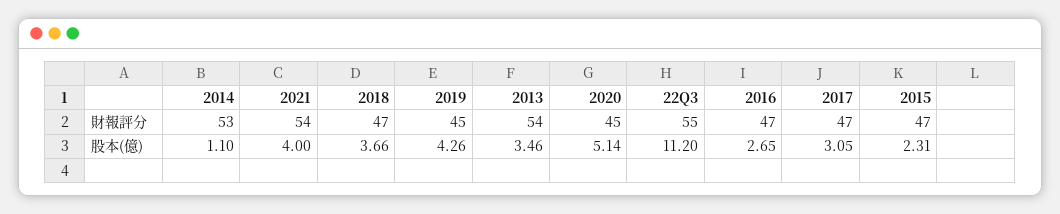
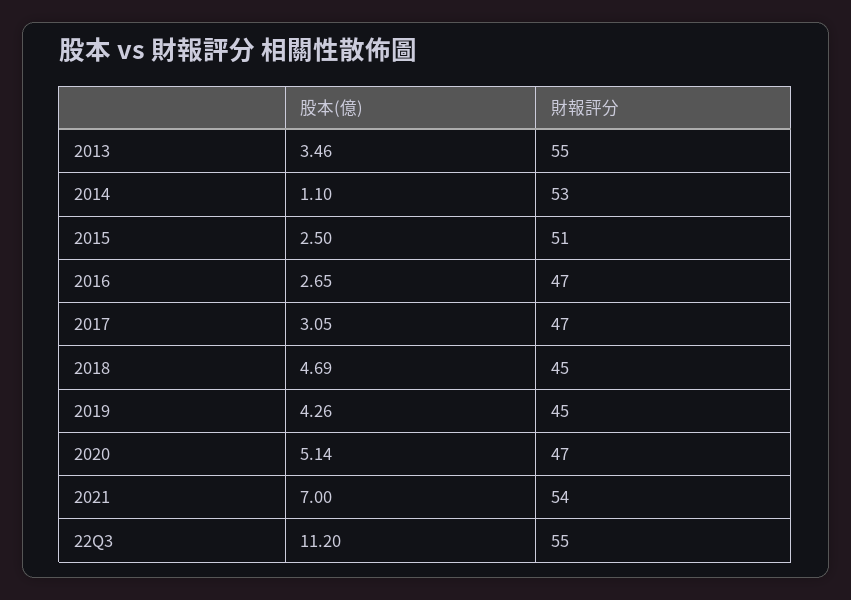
  {
    "2014": {
      "財報評分": 53,
      "股本(億)": 1.1
    },
    "2021": {
      "財報評分": 54,
-     "股本(億)": 4
+     "股本(億)": 7
    },
    "2018": {
-     "財報評分": 47,
+     "財報評分": 45,
-     "股本(億)": 3.66
+     "股本(億)": 4.69
    },
    "2019": {
      "財報評分": 45,
      "股本(億)": 4.26
    },
    "2013": {
-     "財報評分": 54,
+     "財報評分": 55,
      "股本(億)": 3.46
    },
    "2020": {
-     "財報評分": 45,
+     "財報評分": 47,
      "股本(億)": 5.14
    },
    "22Q3": {
      "財報評分": 55,
      "股本(億)": 11.2
    },
    "2016": {
      "財報評分": 47,
      "股本(億)": 2.65
    },
    "2017": {
      "財報評分": 47,
      "股本(億)": 3.05
    },
    "2015": {
-     "財報評分": 47,
+     "財報評分": 51,
-     "股本(億)": 2.31
+     "股本(億)": 2.5
    }
  }

